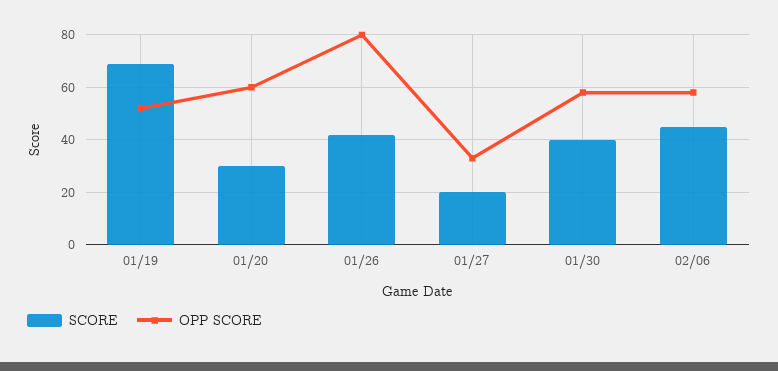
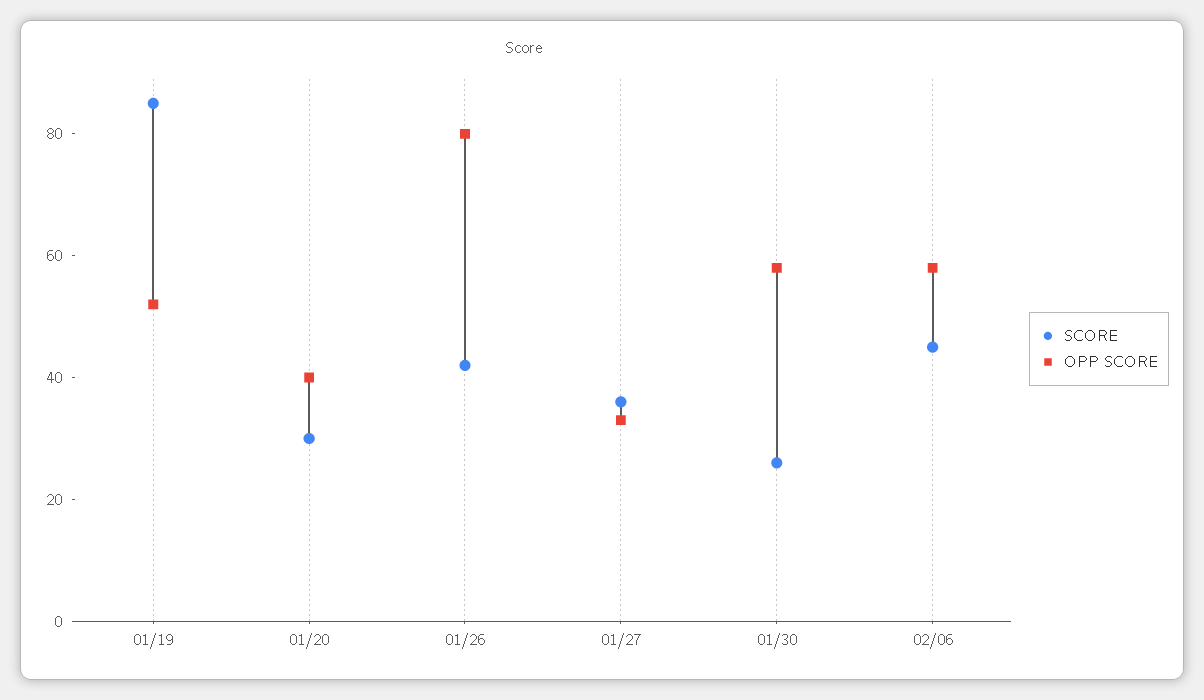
  {
    "SCORE": {
-     "01/19": 70,
+     "01/19": 85,
      "01/20": 30,
      "01/26": 40,
-     "01/27": 20,
+     "01/27": 35,
-     "01/30": 40,
+     "01/30": 25,
      "02/06": 45
    },
    "OPP SCORE": {
      "01/19": 50,
-     "01/20": 60,
+     "01/20": 40,
      "01/26": 80,
      "01/27": 35,
      "01/30": 60,
      "02/06": 60
    }
  }

